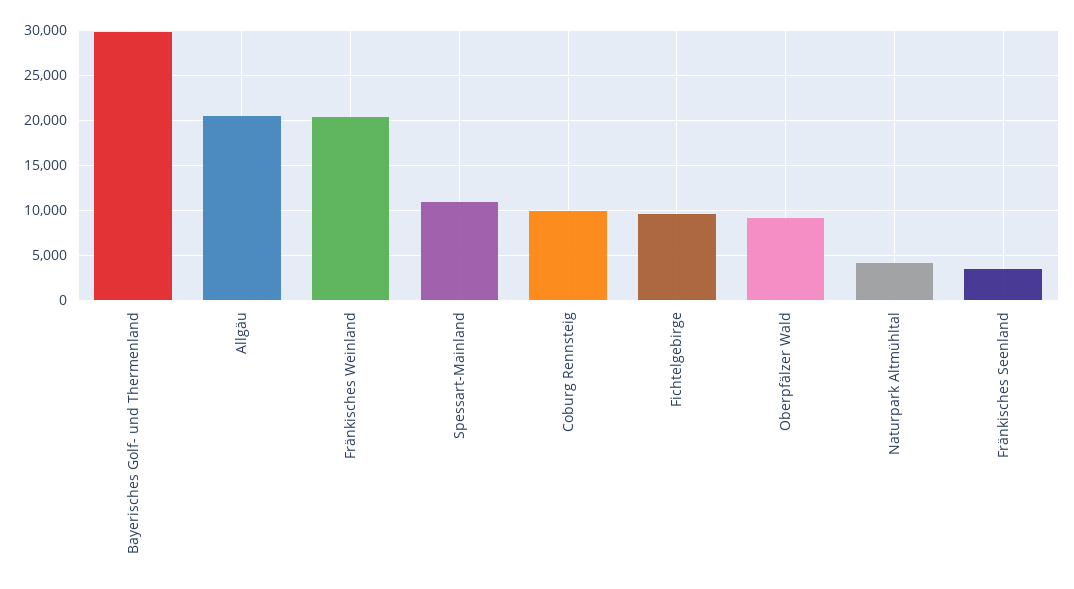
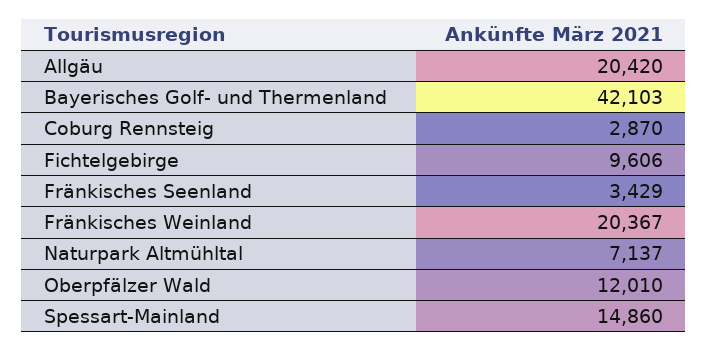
  {
-   "Bayerisches Golf- und Thermenland": 30000,
+   "Bayerisches Golf- und Thermenland": 42103,
    "Allgäu": 20420,
    "Fränkisches Weinland": 20367,
-   "Spessart-Mainland": 11000,
+   "Spessart-Mainland": 14860,
-   "Coburg Rennsteig": 10000,
+   "Coburg Rennsteig": 2870,
    "Fichtelgebirge": 9606,
-   "Oberpfälzer Wald": 9000,
+   "Oberpfälzer Wald": 12010,
-   "Naturpark Altmühltal": 4000,
+   "Naturpark Altmühltal": 7137,
    "Fränkisches Seenland": 3429
  }

